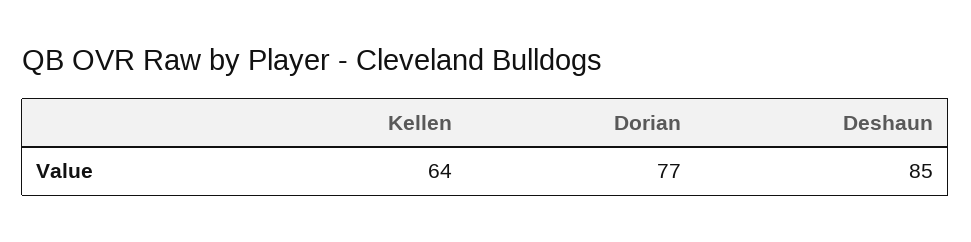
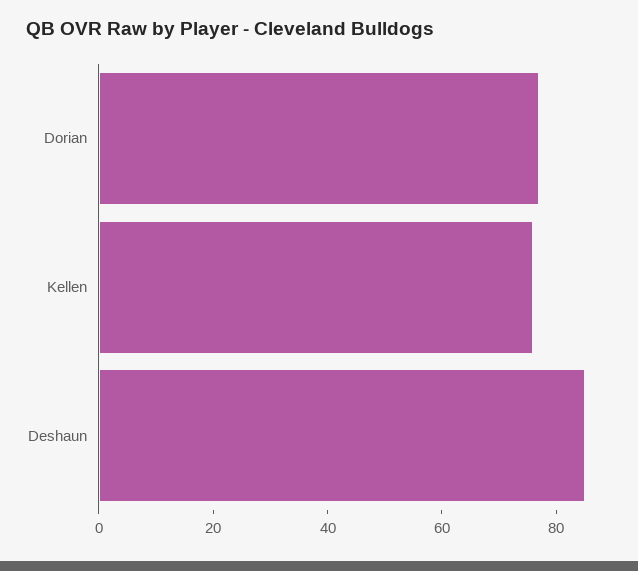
  {
-   "Kellen": 64,
+   "Kellen": 75,
    "Dorian": 77,
    "Deshaun": 85
  }

